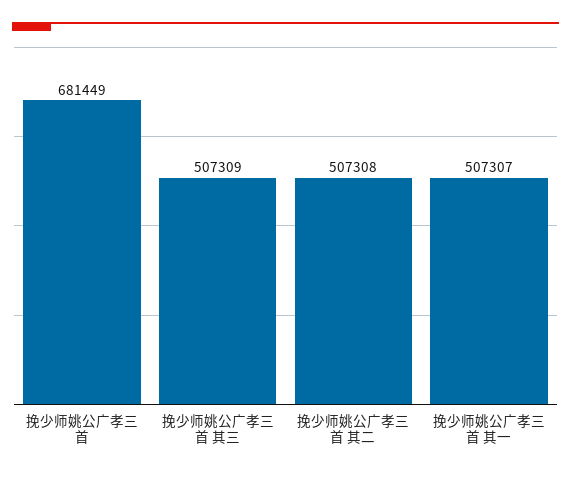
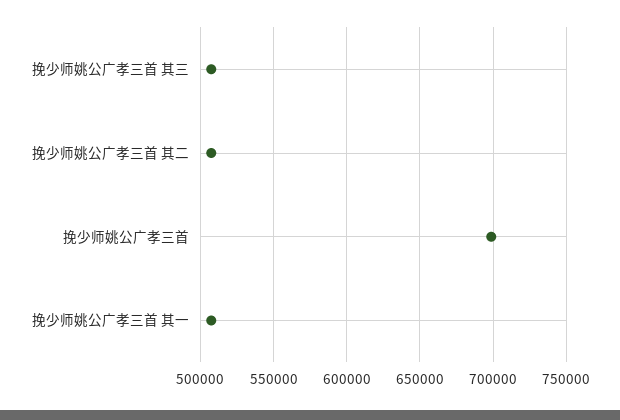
  {
-   "挽少师姚公广孝三首": 681449,
+   "挽少师姚公广孝三首": 700000,
    "挽少师姚公广孝三首 其三": 507309,
    "挽少师姚公广孝三首 其二": 507308,
    "挽少师姚公广孝三首 其一": 507307
  }

